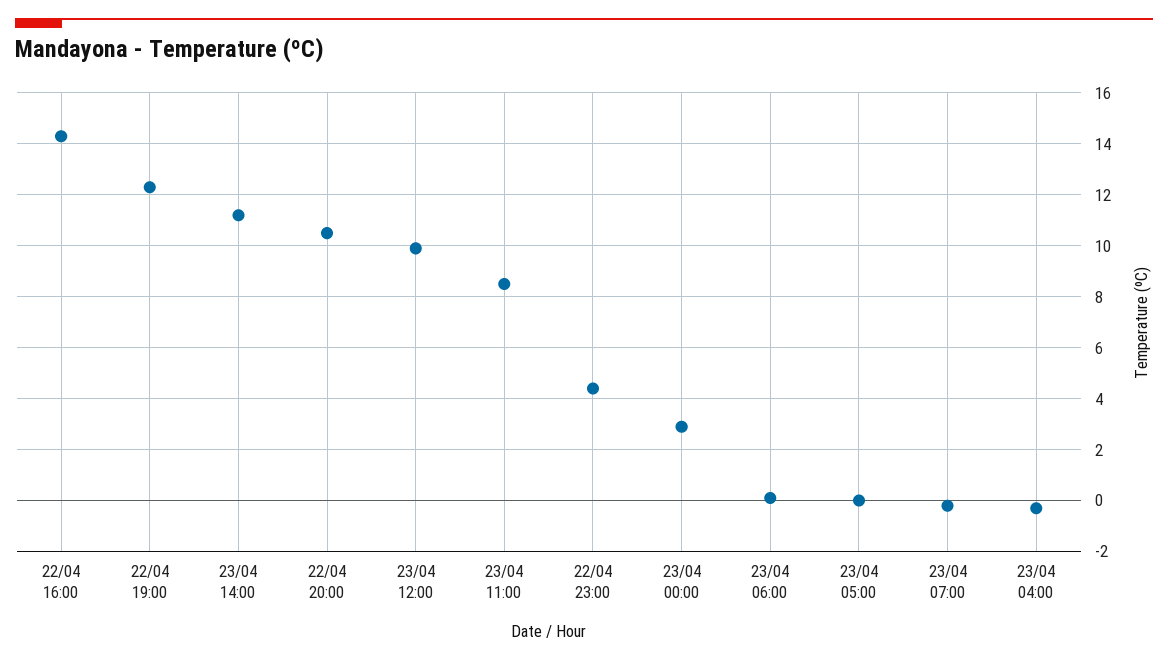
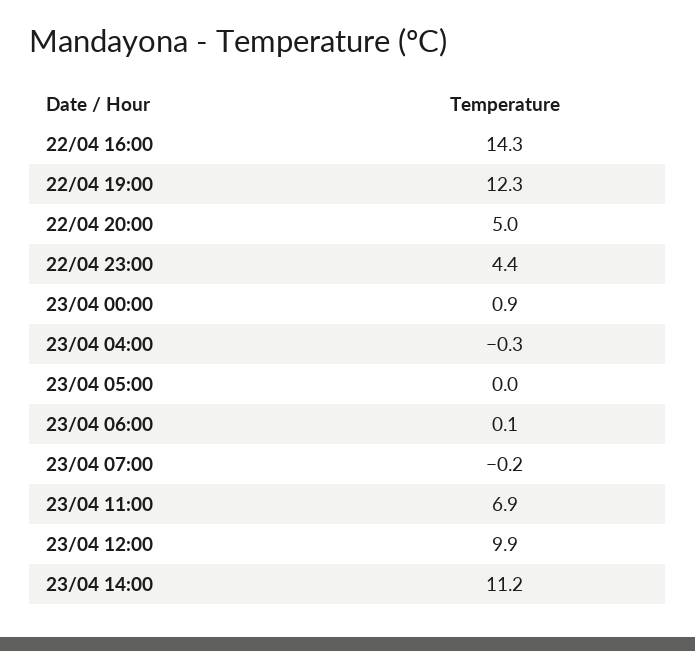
  {
    "22/04 16:00": 14.3,
    "22/04 19:00": 12.3,
    "23/04 14:00": 11.2,
-   "22/04 20:00": 10.5,
+   "22/04 20:00": 5,
    "23/04 12:00": 9.9,
-   "23/04 11:00": 8.5,
+   "23/04 11:00": 6.9,
    "22/04 23:00": 4.4,
-   "23/04 00:00": 3,
+   "23/04 00:00": 0.9,
    "23/04 06:00": 0.1,
    "23/04 05:00": 0,
    "23/04 07:00": -0.2,
    "23/04 04:00": -0.3
  }

